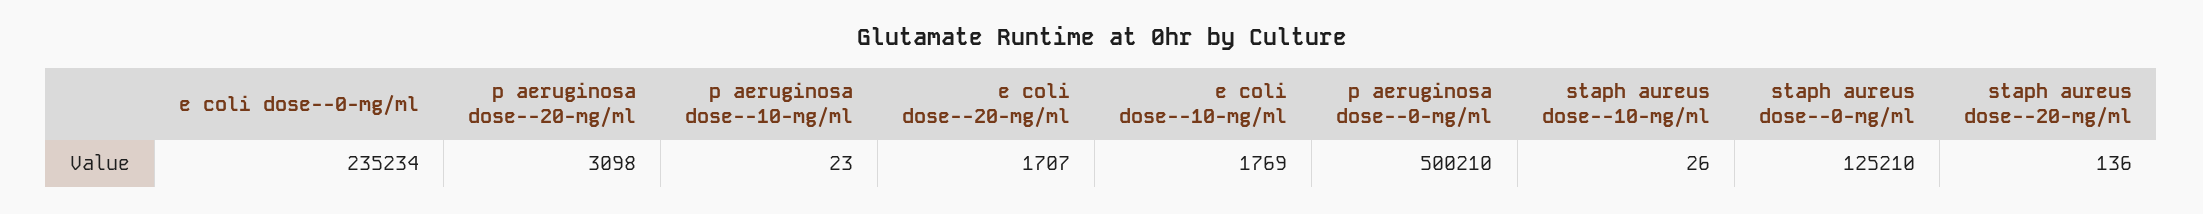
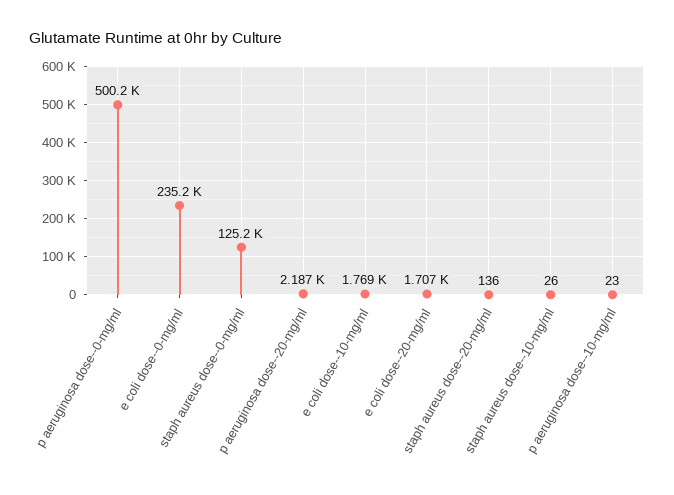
  {
    "e coli dose--0-mg/ml": 235234,
-   "p aeruginosa dose--20-mg/ml": 3098,
+   "p aeruginosa dose--20-mg/ml": 2187,
    "p aeruginosa dose--10-mg/ml": 23,
    "e coli dose--20-mg/ml": 1707,
    "e coli dose--10-mg/ml": 1769,
    "p aeruginosa dose--0-mg/ml": 500210,
    "staph aureus dose--10-mg/ml": 26,
    "staph aureus dose--0-mg/ml": 125210,
    "staph aureus dose--20-mg/ml": 136
  }

